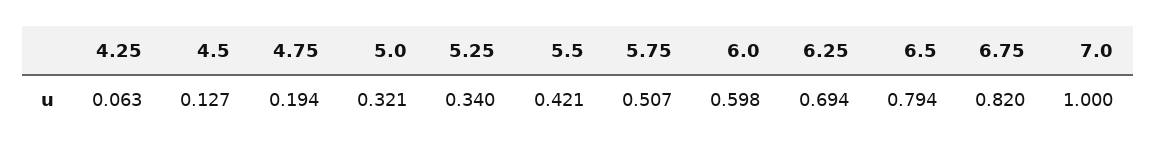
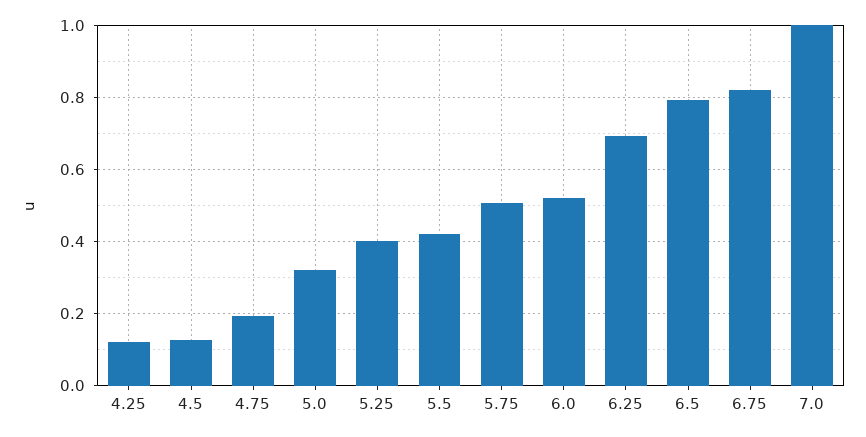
  {
-   "4.25": 0.063,
+   "4.25": 0.12,
    "4.5": 0.127,
    "4.75": 0.194,
    "5.0": 0.321,
-   "5.25": 0.34,
+   "5.25": 0.4,
    "5.5": 0.421,
    "5.75": 0.507,
-   "6.0": 0.598,
+   "6.0": 0.52,
    "6.25": 0.694,
    "6.5": 0.794,
    "6.75": 0.82,
    "7.0": 1
  }

